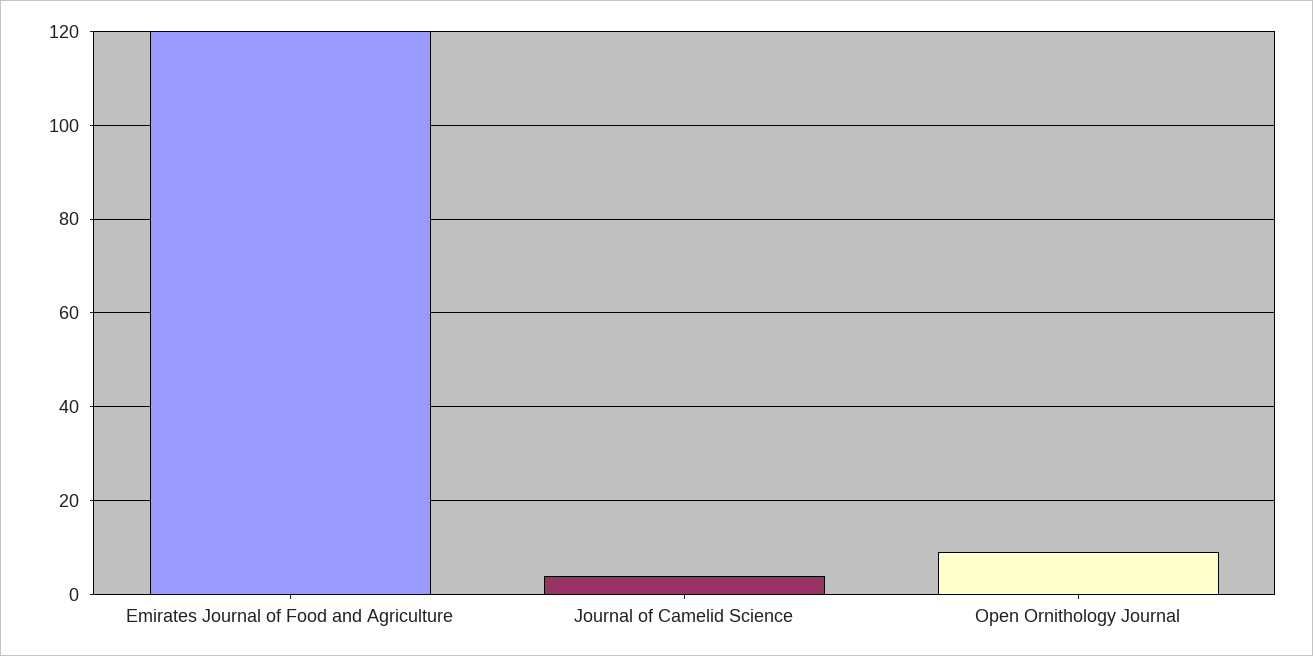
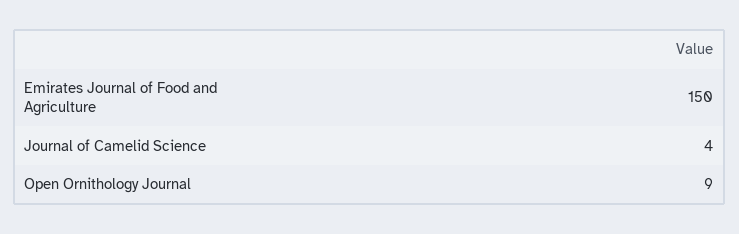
  {
-   "Emirates Journal of Food and Agriculture": 120,
+   "Emirates Journal of Food and Agriculture": 150,
    "Journal of Camelid Science": 4,
    "Open Ornithology Journal": 9
  }

